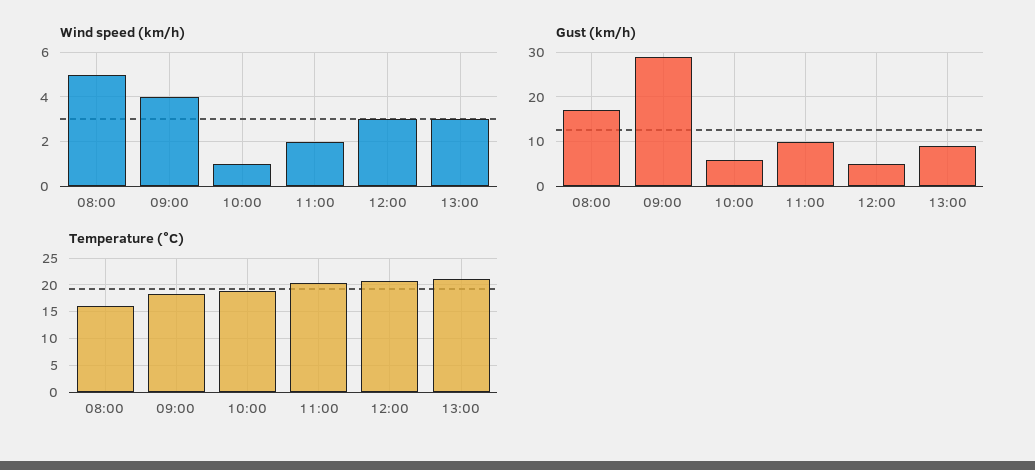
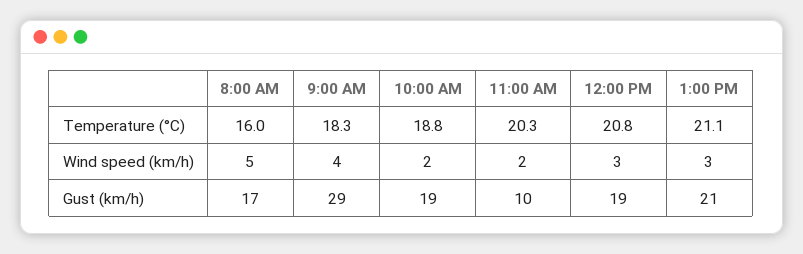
  {
    "Wind speed (km/h)": {
      "08:00": 5,
      "09:00": 4,
-     "10:00": 1,
+     "10:00": 2,
      "11:00": 2,
      "12:00": 3,
      "13:00": 3
    },
    "Gust (km/h)": {
      "08:00": 17,
      "09:00": 29,
-     "10:00": 5,
+     "10:00": 19,
      "11:00": 10,
-     "12:00": 5,
+     "12:00": 19,
-     "13:00": 10
+     "13:00": 21
    },
    "Temperature (°C)": {
      "08:00": 16,
      "09:00": 18.3,
      "10:00": 18.8,
      "11:00": 20.3,
      "12:00": 20.8,
      "13:00": 21.1
    }
  }

